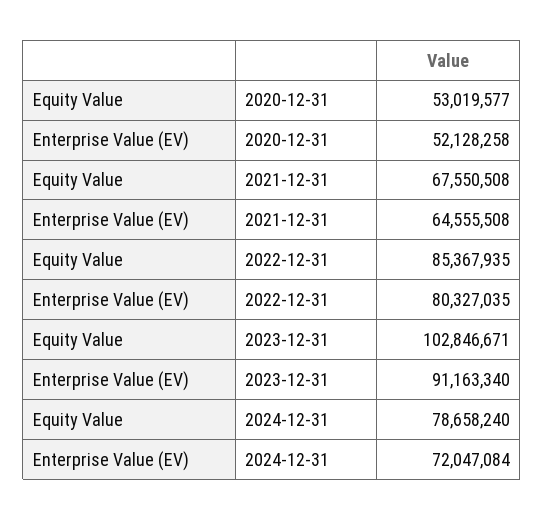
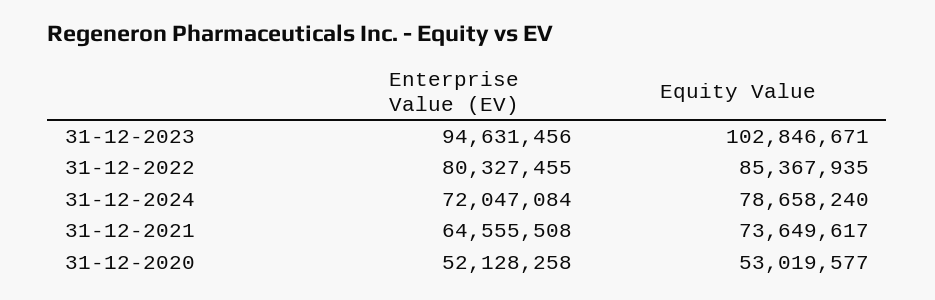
  {
    "Equity Value": {
      "2020-12-31": 53019577,
-     "2021-12-31": 67550508,
+     "2021-12-31": 73649617,
      "2022-12-31": 85367935,
      "2023-12-31": 102846671,
      "2024-12-31": 78658240
    },
    "Enterprise Value (EV)": {
      "2020-12-31": 52128258,
      "2021-12-31": 64555508,
-     "2022-12-31": 80327035,
+     "2022-12-31": 80327455,
-     "2023-12-31": 91163340,
+     "2023-12-31": 94631456,
      "2024-12-31": 72047084
    }
  }

